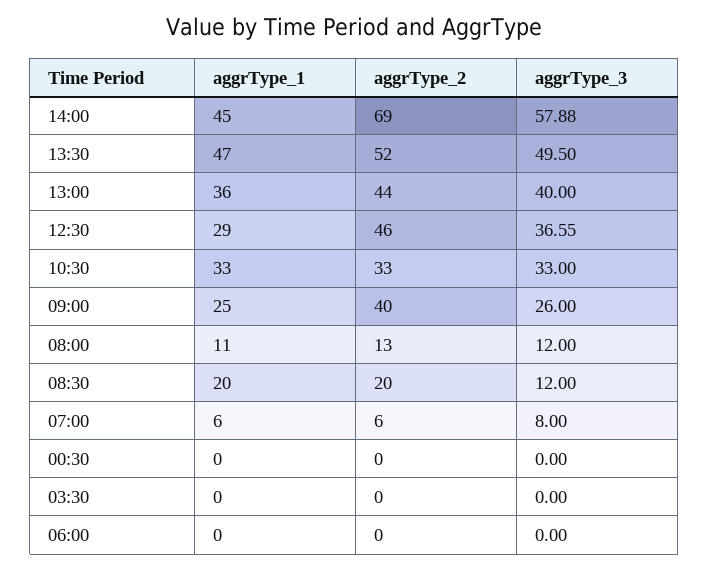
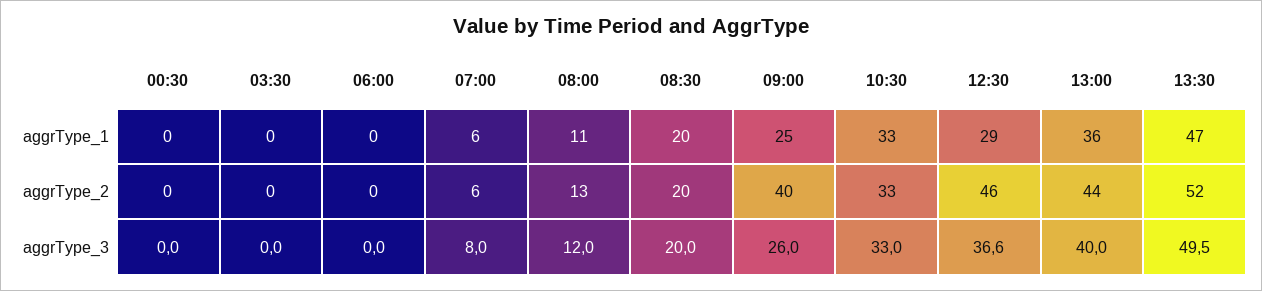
  {
    "aggrType_1": {
-     "14:00": 45,
      "13:30": 47,
      "13:00": 36,
      "12:30": 29,
      "10:30": 33,
      "09:00": 25,
      "08:00": 11,
      "08:30": 20,
      "07:00": 6,
      "00:30": 0,
      "03:30": 0,
      "06:00": 0
    },
    "aggrType_2": {
-     "14:00": 69,
      "13:30": 52,
      "13:00": 44,
      "12:30": 46,
      "10:30": 33,
      "09:00": 40,
      "08:00": 13,
      "08:30": 20,
      "07:00": 6,
      "00:30": 0,
      "03:30": 0,
      "06:00": 0
    },
    "aggrType_3": {
-     "14:00": 57.88,
      "13:30": 49.5,
      "13:00": 40,
      "12:30": 36.55,
      "10:30": 33,
      "09:00": 26,
      "08:00": 12,
-     "08:30": 12,
+     "08:30": 20,
      "07:00": 8,
      "00:30": 0,
      "03:30": 0,
      "06:00": 0
    }
  }

